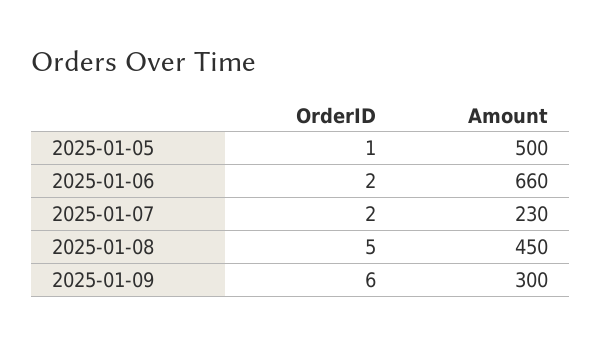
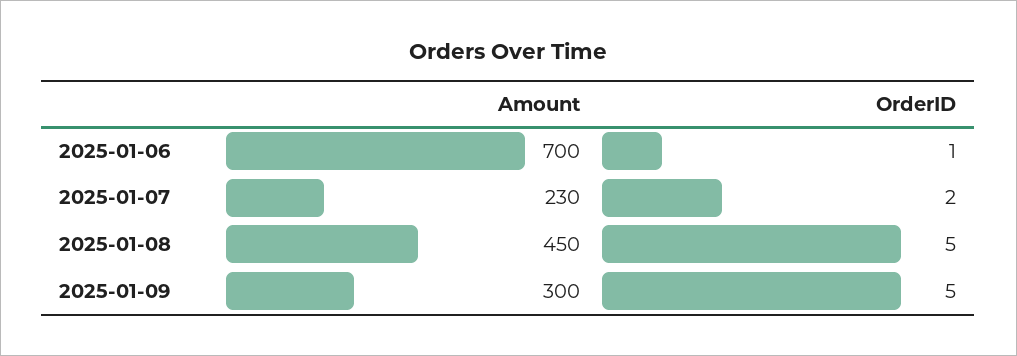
  {
    "OrderID": {
-     "2025-01-05": 1,
-     "2025-01-06": 2,
+     "2025-01-06": 1,
      "2025-01-07": 2,
      "2025-01-08": 5,
-     "2025-01-09": 6
+     "2025-01-09": 5
    },
    "Amount": {
-     "2025-01-05": 500,
-     "2025-01-06": 660,
+     "2025-01-06": 700,
      "2025-01-07": 230,
      "2025-01-08": 450,
      "2025-01-09": 300
    }
  }

